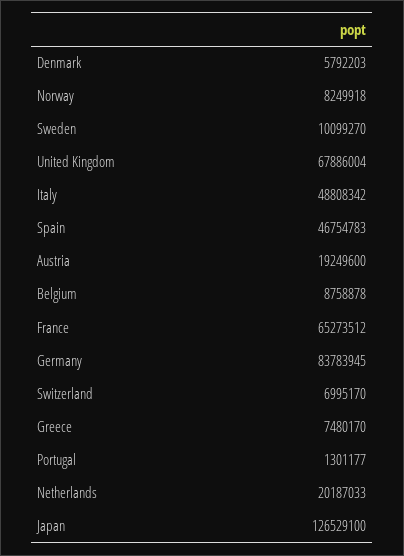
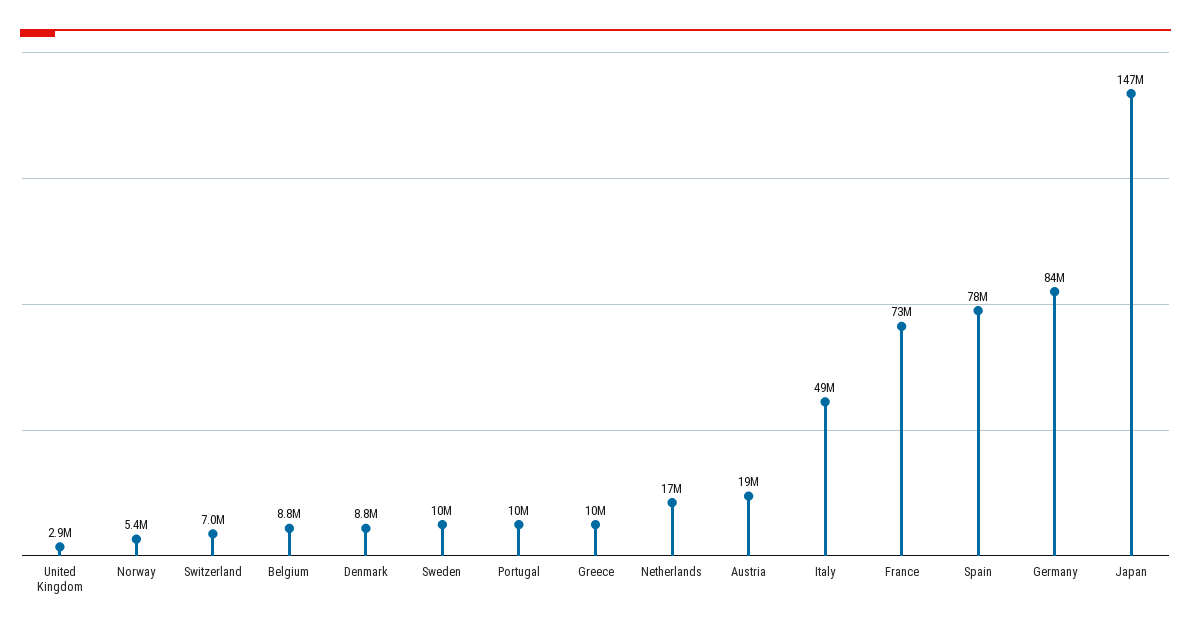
  {
-   "Denmark": 5792203,
+   "Denmark": 8800000,
-   "Norway": 8249918,
+   "Norway": 5400000,
    "Sweden": 10099270,
-   "United Kingdom": 67886004,
+   "United Kingdom": 2900000,
    "Italy": 48808342,
-   "Spain": 46754783,
+   "Spain": 78000000,
    "Austria": 19249600,
    "Belgium": 8758878,
-   "France": 65273512,
+   "France": 73000000,
    "Germany": 83783945,
    "Switzerland": 6995170,
-   "Greece": 7480170,
+   "Greece": 10000000,
-   "Portugal": 1301177,
+   "Portugal": 10000000,
-   "Netherlands": 20187033,
+   "Netherlands": 17000000,
-   "Japan": 126529100
+   "Japan": 147000000
  }

